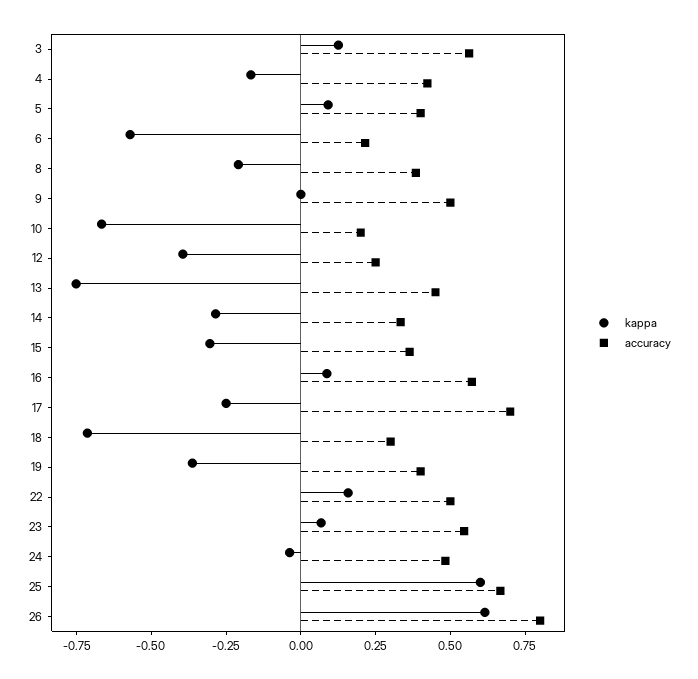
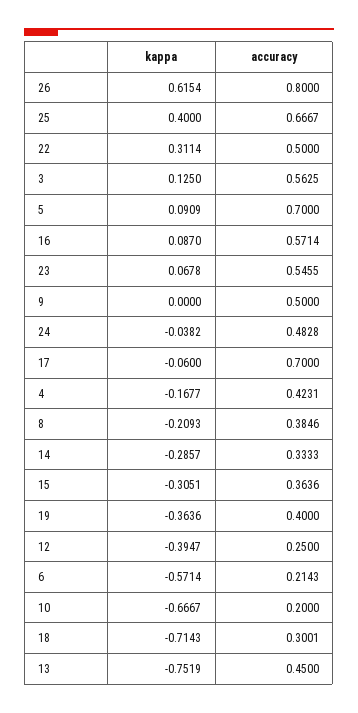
  {
    "kappa": {
      "3": 0.125,
      "4": -0.1677,
      "5": 0.0909,
      "6": -0.5714,
      "8": -0.2093,
      "9": 0,
      "10": -0.6667,
      "12": -0.3947,
      "13": -0.7519,
      "14": -0.2857,
      "15": -0.3051,
      "16": 0.087,
-     "17": -0.25,
+     "17": -0.06,
      "18": -0.7143,
      "19": -0.3636,
-     "22": 0.15,
+     "22": 0.3114,
      "23": 0.0678,
      "24": -0.0382,
-     "25": 0.6,
+     "25": 0.4,
      "26": 0.6154
    },
    "accuracy": {
      "3": 0.5625,
      "4": 0.4231,
-     "5": 0.4,
+     "5": 0.7,
      "6": 0.2143,
      "8": 0.3846,
      "9": 0.5,
      "10": 0.2,
      "12": 0.25,
      "13": 0.45,
      "14": 0.3333,
      "15": 0.3636,
      "16": 0.5714,
      "17": 0.7,
      "18": 0.3001,
      "19": 0.4,
      "22": 0.5,
      "23": 0.5455,
      "24": 0.4828,
      "25": 0.6667,
      "26": 0.8
    }
  }

